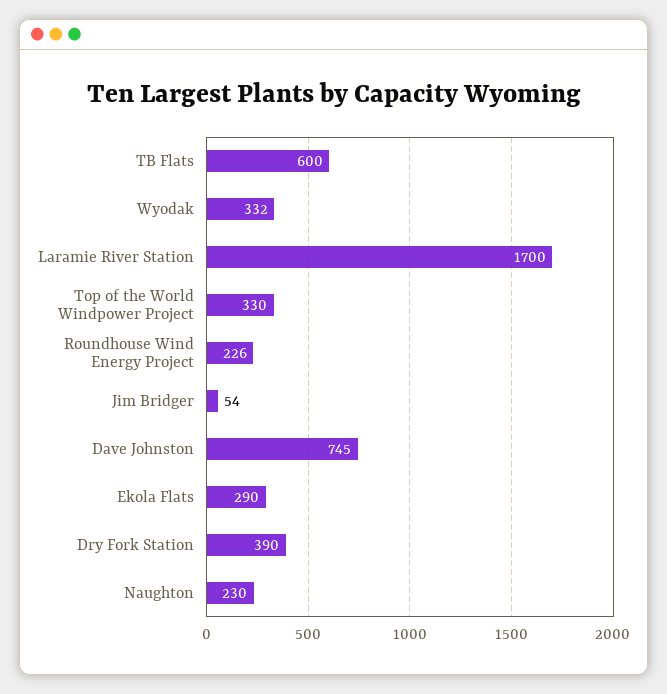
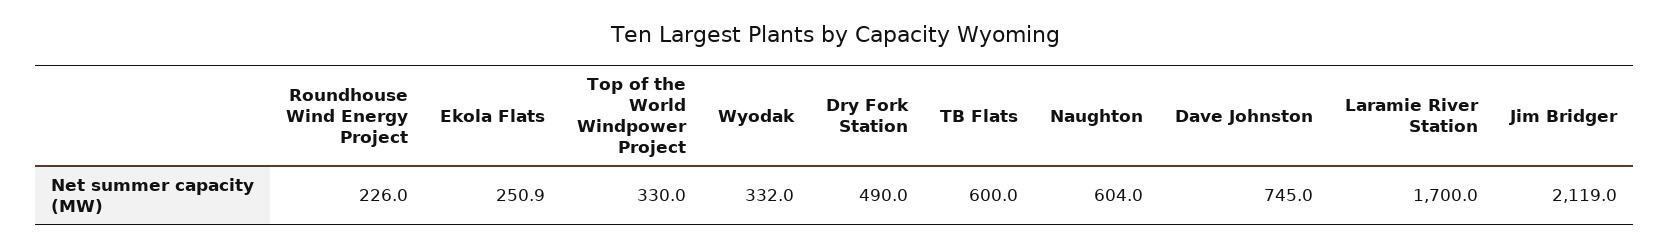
  {
    "TB Flats": 600,
    "Wyodak": 332,
    "Laramie River Station": 1700,
    "Top of the World Windpower Project": 330,
    "Roundhouse Wind Energy Project": 226,
-   "Jim Bridger": 54,
+   "Jim Bridger": 2119,
    "Dave Johnston": 745,
-   "Ekola Flats": 290,
+   "Ekola Flats": 250.9,
-   "Dry Fork Station": 390,
+   "Dry Fork Station": 490,
-   "Naughton": 230
+   "Naughton": 604
  }

